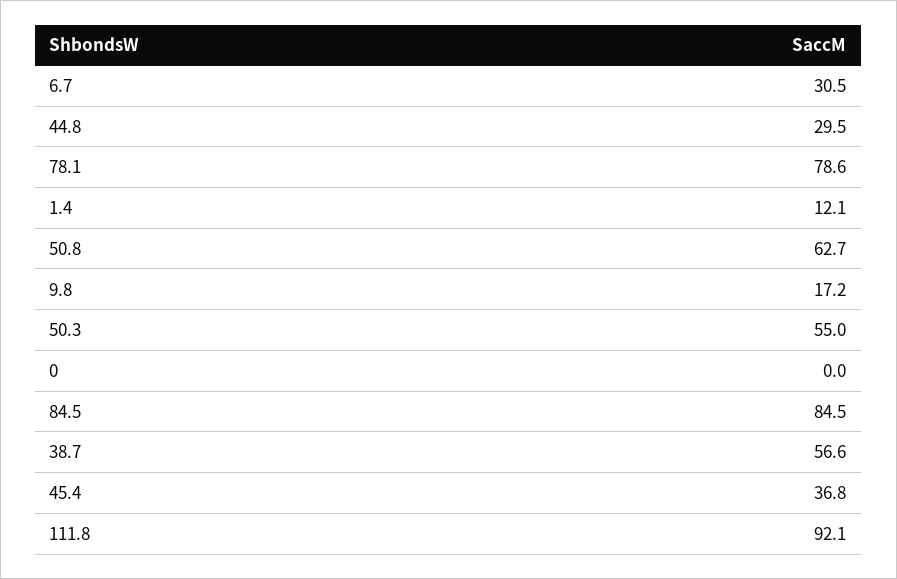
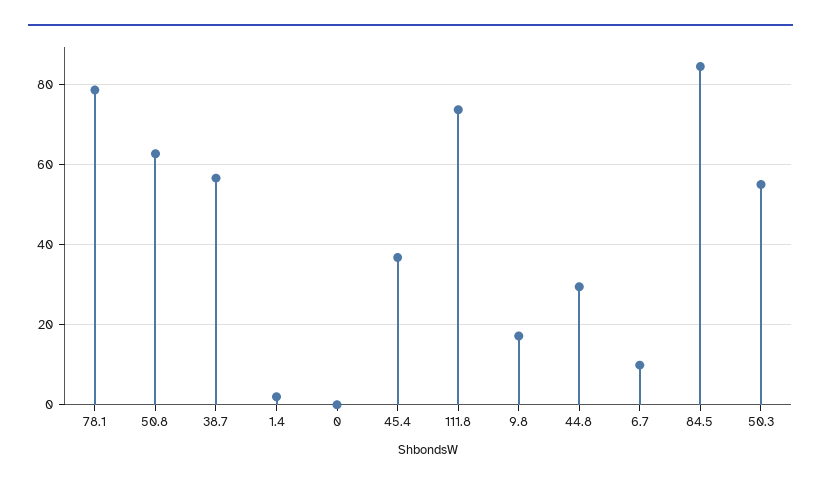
  {
-   "6.7": 30.5,
+   "6.7": 10,
    "44.8": 29.5,
    "78.1": 78.6,
-   "1.4": 12.1,
+   "1.4": 2,
    "50.8": 62.7,
    "9.8": 17.2,
    "50.3": 55,
    "0": 0,
    "84.5": 84.5,
    "38.7": 56.6,
    "45.4": 36.8,
-   "111.8": 92.1
+   "111.8": 74
  }

